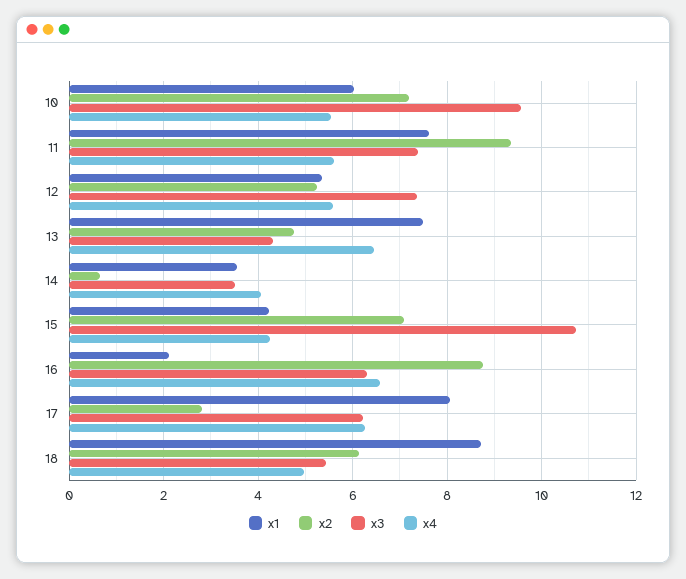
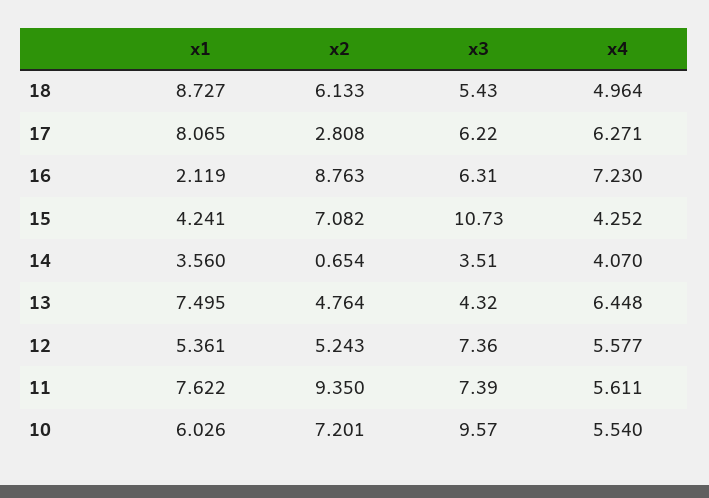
  {
    "x1": {
      "10": 6.026,
      "11": 7.622,
      "12": 5.361,
      "13": 7.495,
      "14": 3.56,
      "15": 4.241,
      "16": 2.119,
      "17": 8.065,
      "18": 8.727
    },
    "x2": {
      "10": 7.201,
      "11": 9.35,
      "12": 5.243,
      "13": 4.764,
      "14": 0.654,
      "15": 7.082,
      "16": 8.763,
      "17": 2.808,
      "18": 6.133
    },
    "x3": {
      "10": 9.57,
      "11": 7.39,
      "12": 7.36,
      "13": 4.32,
      "14": 3.51,
      "15": 10.73,
      "16": 6.31,
      "17": 6.22,
      "18": 5.43
    },
    "x4": {
      "10": 5.54,
      "11": 5.611,
      "12": 5.577,
      "13": 6.448,
      "14": 4.07,
      "15": 4.252,
-     "16": 6.6,
+     "16": 7.23,
      "17": 6.271,
      "18": 4.964
    }
  }

